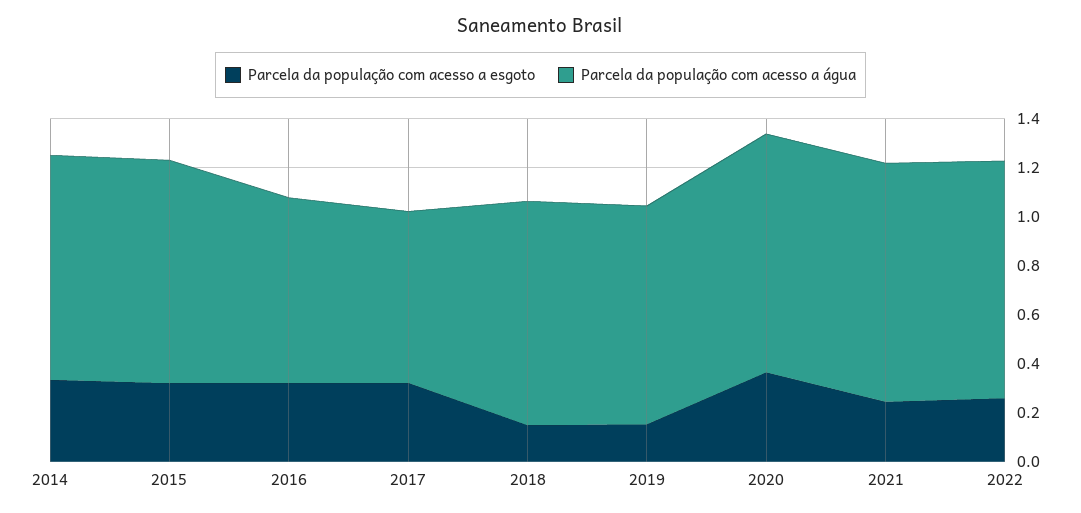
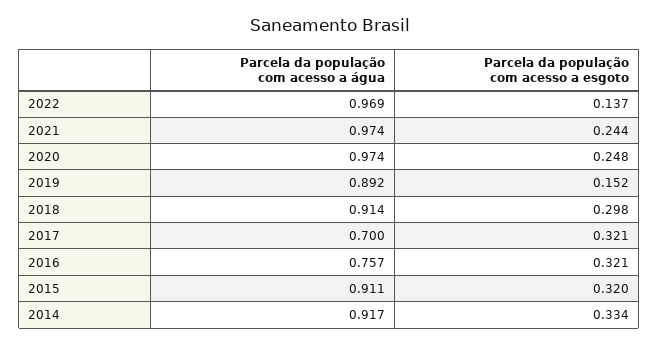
  {
    "Parcela da população com acesso a esgoto": {
      "2014": 0.334,
      "2015": 0.32,
      "2016": 0.321,
      "2017": 0.321,
-     "2018": 0.15,
+     "2018": 0.298,
      "2019": 0.152,
-     "2020": 0.35,
+     "2020": 0.248,
      "2021": 0.244,
-     "2022": 0.25
+     "2022": 0.137
    },
    "Parcela da população com acesso a água": {
      "2014": 0.917,
      "2015": 0.911,
      "2016": 0.757,
      "2017": 0.7,
      "2018": 0.914,
      "2019": 0.892,
      "2020": 0.974,
      "2021": 0.974,
      "2022": 0.969
    }
  }

